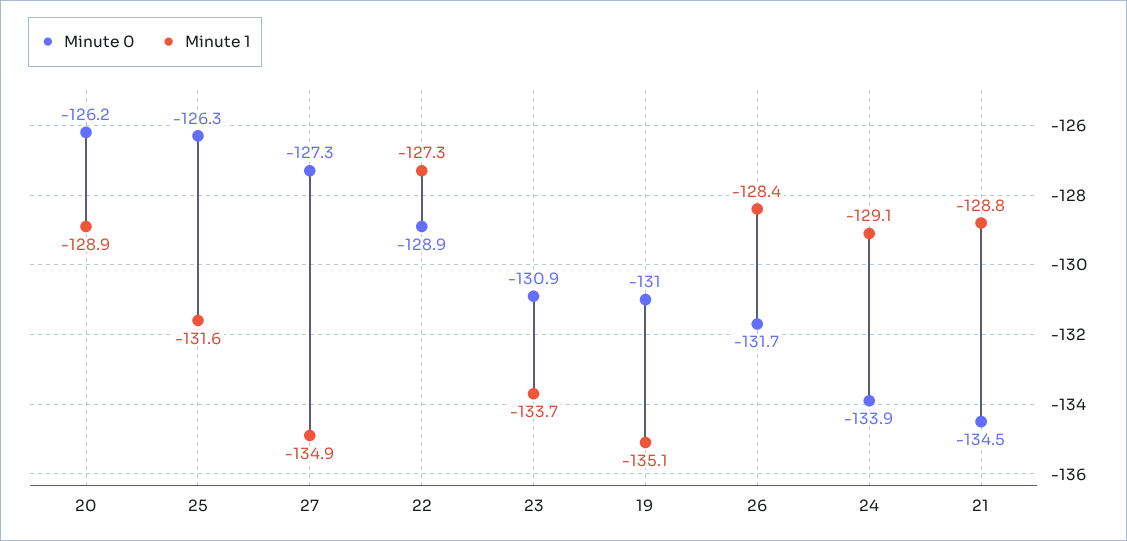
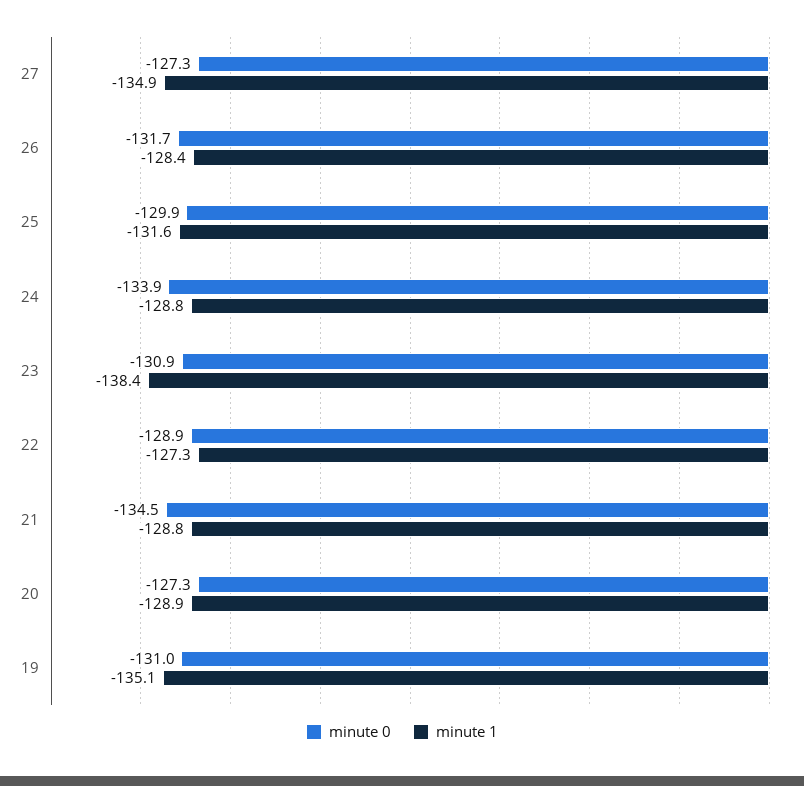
  {
    "Minute 0": {
-     "20": -126.2,
+     "20": -127.3,
-     "25": -126.3,
+     "25": -129.9,
      "27": -127.3,
      "22": -128.9,
      "23": -130.9,
      "19": -131,
      "26": -131.7,
      "24": -133.9,
      "21": -134.5
    },
    "Minute 1": {
      "20": -128.9,
      "25": -131.6,
      "27": -134.9,
      "22": -127.3,
-     "23": -133.7,
+     "23": -138.4,
      "19": -135.1,
      "26": -128.4,
-     "24": -129.1,
+     "24": -128.8,
      "21": -128.8
    }
  }

